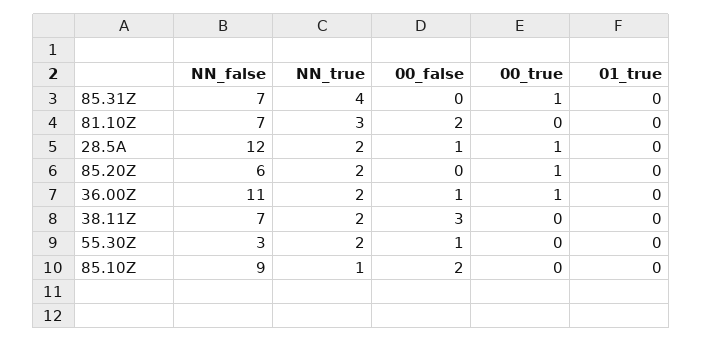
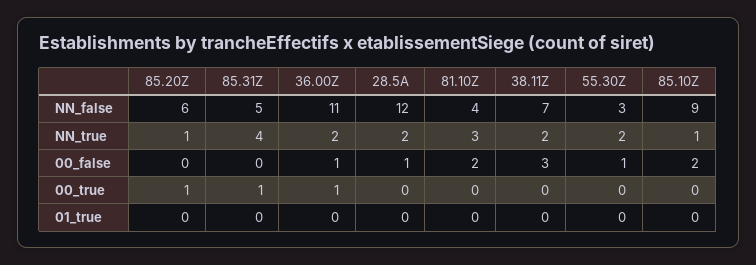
  {
    "NN_false": {
-     "85.31Z": 7,
+     "85.31Z": 5,
-     "81.10Z": 7,
+     "81.10Z": 4,
      "28.5A": 12,
      "85.20Z": 6,
      "36.00Z": 11,
      "38.11Z": 7,
      "55.30Z": 3,
      "85.10Z": 9
    },
    "NN_true": {
      "85.31Z": 4,
      "81.10Z": 3,
      "28.5A": 2,
-     "85.20Z": 2,
+     "85.20Z": 1,
      "36.00Z": 2,
      "38.11Z": 2,
      "55.30Z": 2,
      "85.10Z": 1
    },
    "00_false": {
      "85.31Z": 0,
      "81.10Z": 2,
      "28.5A": 1,
      "85.20Z": 0,
      "36.00Z": 1,
      "38.11Z": 3,
      "55.30Z": 1,
      "85.10Z": 2
    },
    "00_true": {
      "85.31Z": 1,
      "81.10Z": 0,
-     "28.5A": 1,
+     "28.5A": 0,
      "85.20Z": 1,
      "36.00Z": 1,
      "38.11Z": 0,
      "55.30Z": 0,
      "85.10Z": 0
    },
    "01_true": {
      "85.31Z": 0,
      "81.10Z": 0,
      "28.5A": 0,
      "85.20Z": 0,
      "36.00Z": 0,
      "38.11Z": 0,
      "55.30Z": 0,
      "85.10Z": 0
    }
  }

